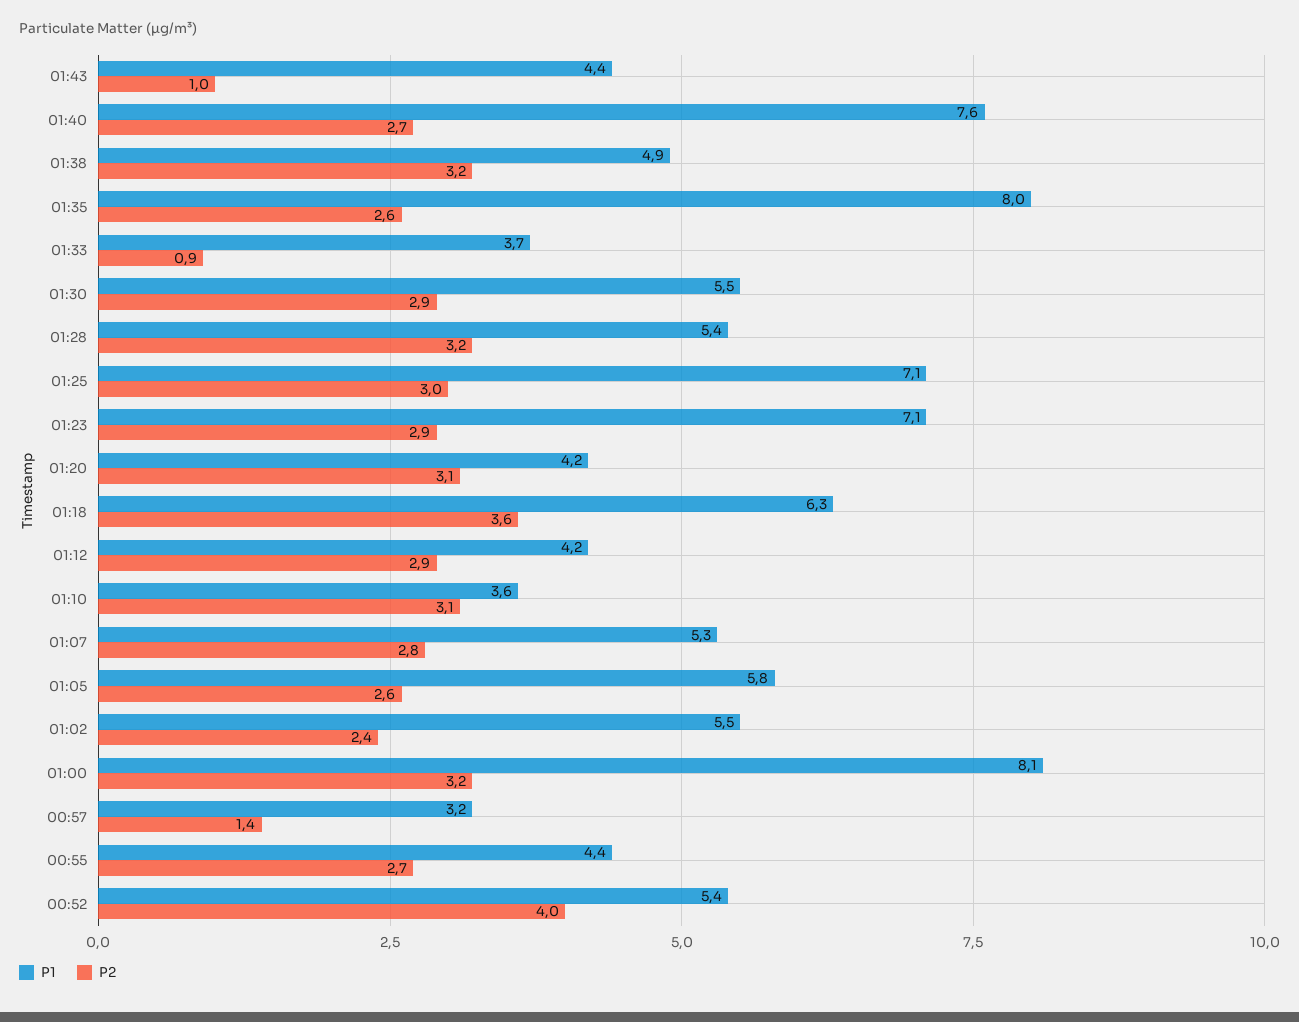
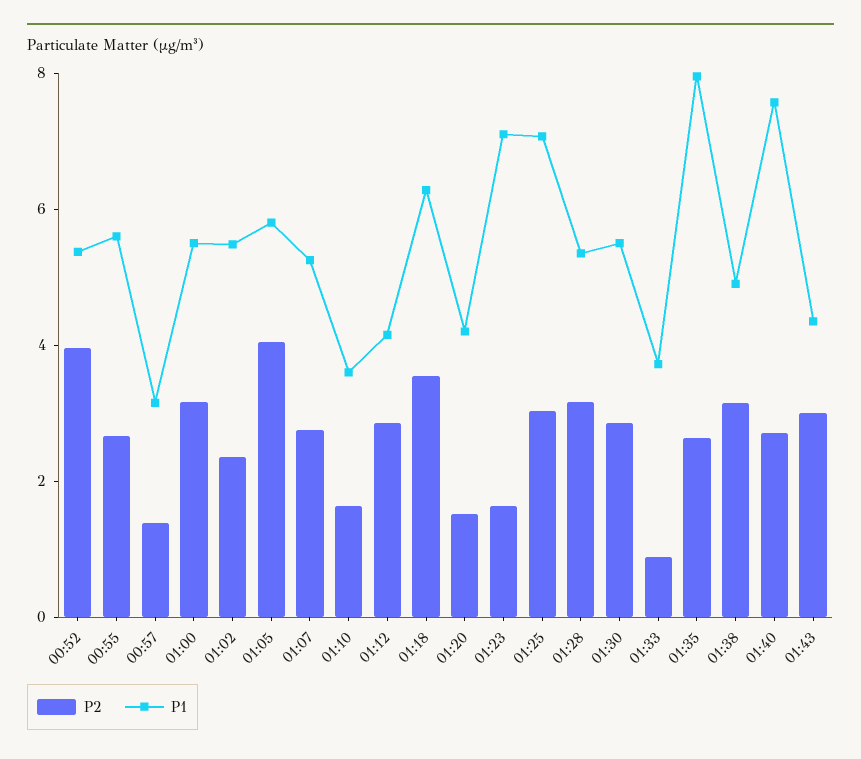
  {
    "P1": {
      "01:43": 4.4,
      "01:40": 7.6,
      "01:38": 4.9,
      "01:35": 8,
      "01:33": 3.7,
      "01:30": 5.5,
      "01:28": 5.4,
      "01:25": 7.1,
      "01:23": 7.1,
      "01:20": 4.2,
      "01:18": 6.3,
      "01:12": 4.2,
      "01:10": 3.6,
      "01:07": 5.3,
      "01:05": 5.8,
      "01:02": 5.5,
-     "01:00": 8.1,
+     "01:00": 5.5,
      "00:57": 3.2,
-     "00:55": 4.4,
+     "00:55": 5.5,
      "00:52": 5.4
    },
    "P2": {
-     "01:43": 1,
+     "01:43": 3,
      "01:40": 2.7,
      "01:38": 3.2,
      "01:35": 2.6,
      "01:33": 0.9,
      "01:30": 2.9,
      "01:28": 3.2,
      "01:25": 3,
-     "01:23": 2.9,
+     "01:23": 1.5,
-     "01:20": 3.1,
+     "01:20": 1.5,
      "01:18": 3.6,
      "01:12": 2.9,
-     "01:10": 3.1,
+     "01:10": 1.5,
      "01:07": 2.8,
-     "01:05": 2.6,
+     "01:05": 4,
      "01:02": 2.4,
      "01:00": 3.2,
      "00:57": 1.4,
      "00:55": 2.7,
      "00:52": 4
    }
  }

